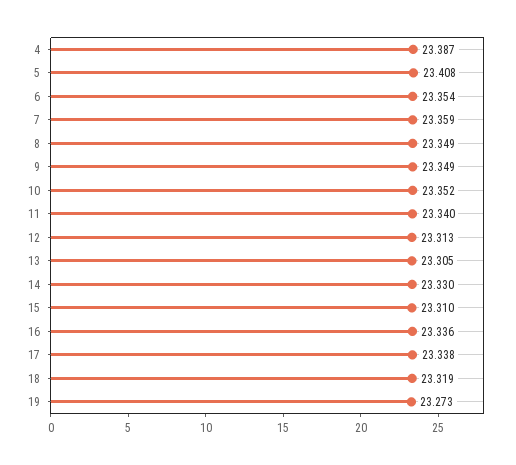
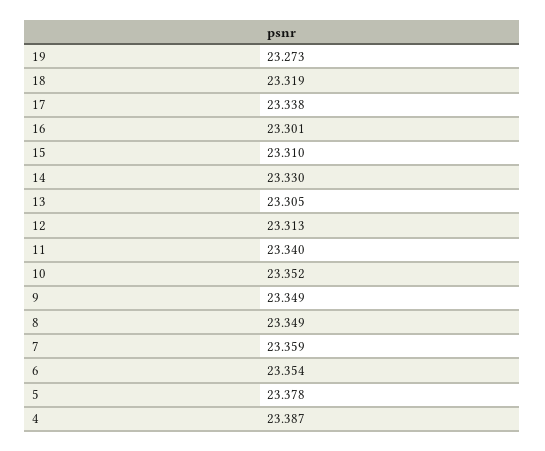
  {
    "4": 23.387,
-   "5": 23.408,
+   "5": 23.378,
    "6": 23.354,
    "7": 23.359,
    "8": 23.349,
    "9": 23.349,
    "10": 23.352,
    "11": 23.34,
    "12": 23.313,
    "13": 23.305,
    "14": 23.33,
    "15": 23.31,
-   "16": 23.336,
+   "16": 23.301,
    "17": 23.338,
    "18": 23.319,
    "19": 23.273
  }

